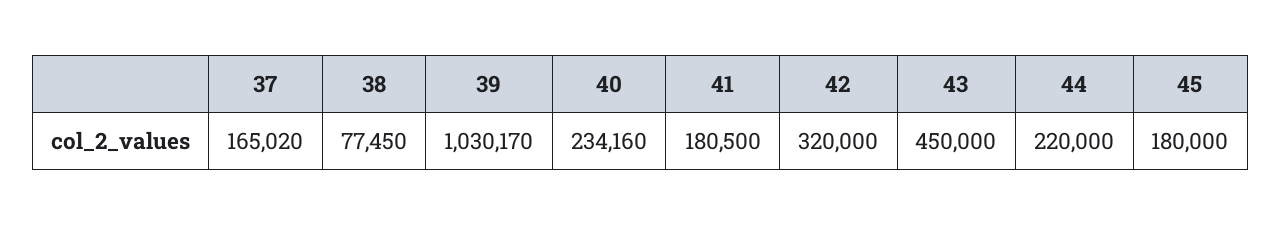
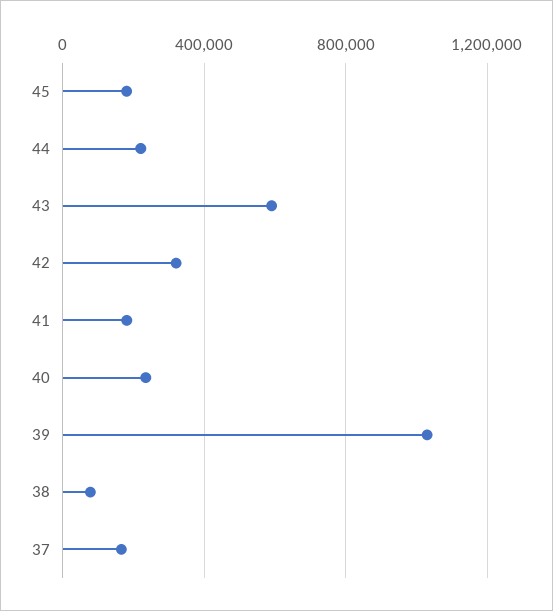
  {
    "37": 165020,
    "38": 77450,
    "39": 1030170,
    "40": 234160,
    "41": 180500,
    "42": 320000,
-   "43": 450000,
+   "43": 600000,
    "44": 220000,
    "45": 180000
  }

